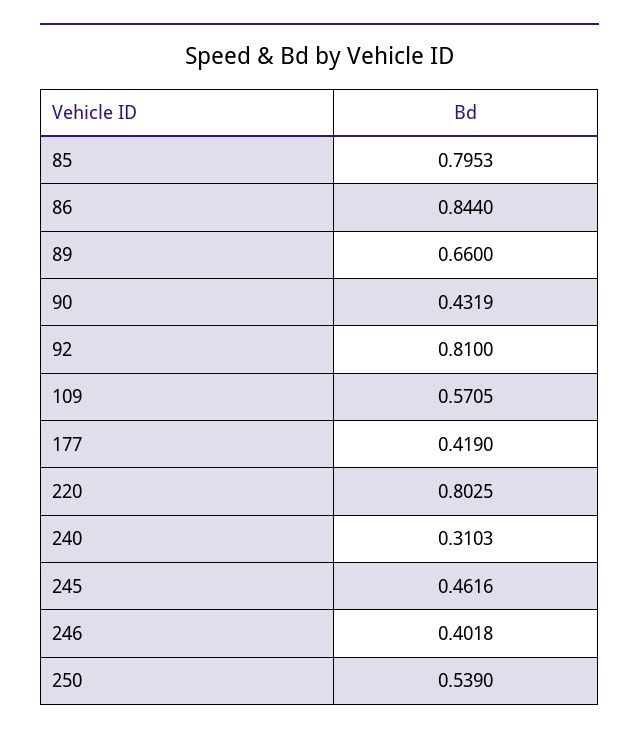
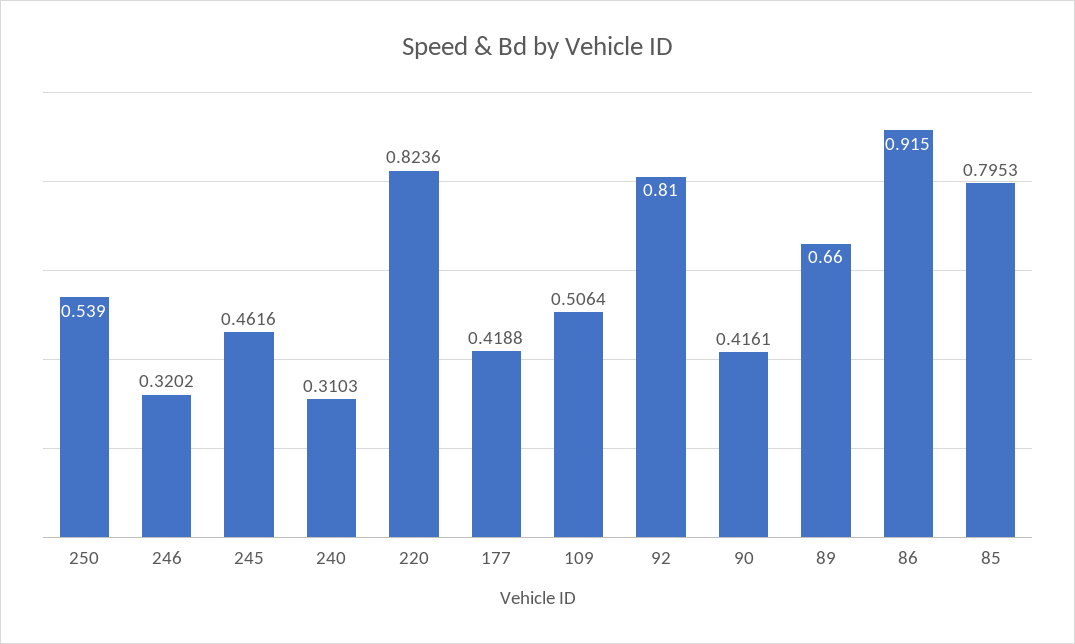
  {
    "85": 0.7953,
-   "86": 0.844,
+   "86": 0.915,
    "89": 0.66,
-   "90": 0.4319,
+   "90": 0.4161,
    "92": 0.81,
-   "109": 0.5705,
+   "109": 0.5064,
-   "177": 0.419,
+   "177": 0.4188,
-   "220": 0.8025,
+   "220": 0.8236,
    "240": 0.3103,
    "245": 0.4616,
-   "246": 0.4018,
+   "246": 0.3202,
    "250": 0.539
  }

